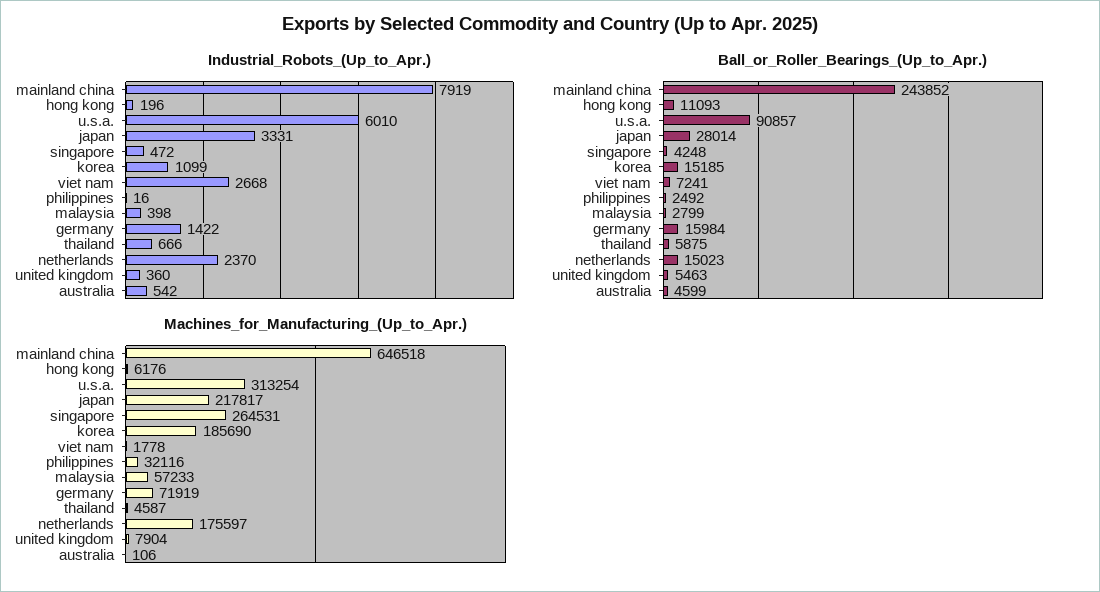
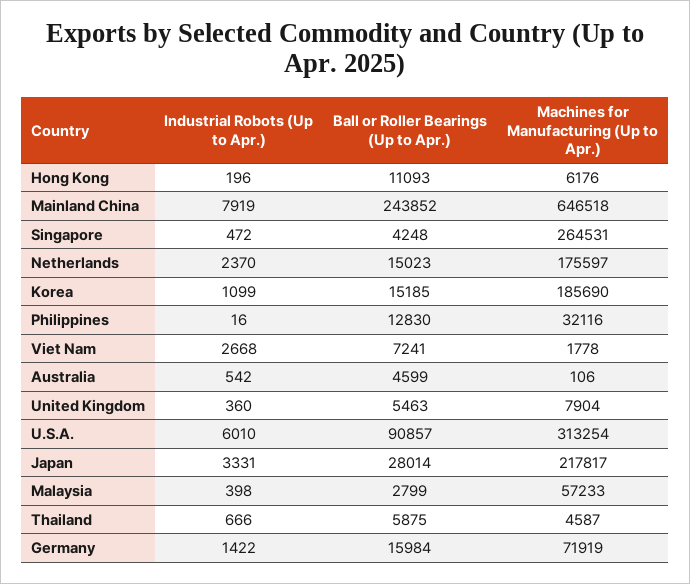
  {
    "Industrial_Robots_(Up_to_Apr.)": {
      "mainland china": 7919,
      "hong kong": 196,
      "u.s.a.": 6010,
      "japan": 3331,
      "singapore": 472,
      "korea": 1099,
      "viet nam": 2668,
      "philippines": 16,
      "malaysia": 398,
      "germany": 1422,
      "thailand": 666,
      "netherlands": 2370,
      "united kingdom": 360,
      "australia": 542
    },
    "Ball_or_Roller_Bearings_(Up_to_Apr.)": {
      "mainland china": 243852,
      "hong kong": 11093,
      "u.s.a.": 90857,
      "japan": 28014,
      "singapore": 4248,
      "korea": 15185,
      "viet nam": 7241,
-     "philippines": 2492,
+     "philippines": 12830,
      "malaysia": 2799,
      "germany": 15984,
      "thailand": 5875,
      "netherlands": 15023,
      "united kingdom": 5463,
      "australia": 4599
    },
    "Machines_for_Manufacturing_(Up_to_Apr.)": {
      "mainland china": 646518,
      "hong kong": 6176,
      "u.s.a.": 313254,
      "japan": 217817,
      "singapore": 264531,
      "korea": 185690,
      "viet nam": 1778,
      "philippines": 32116,
      "malaysia": 57233,
      "germany": 71919,
      "thailand": 4587,
      "netherlands": 175597,
      "united kingdom": 7904,
      "australia": 106
    }
  }

